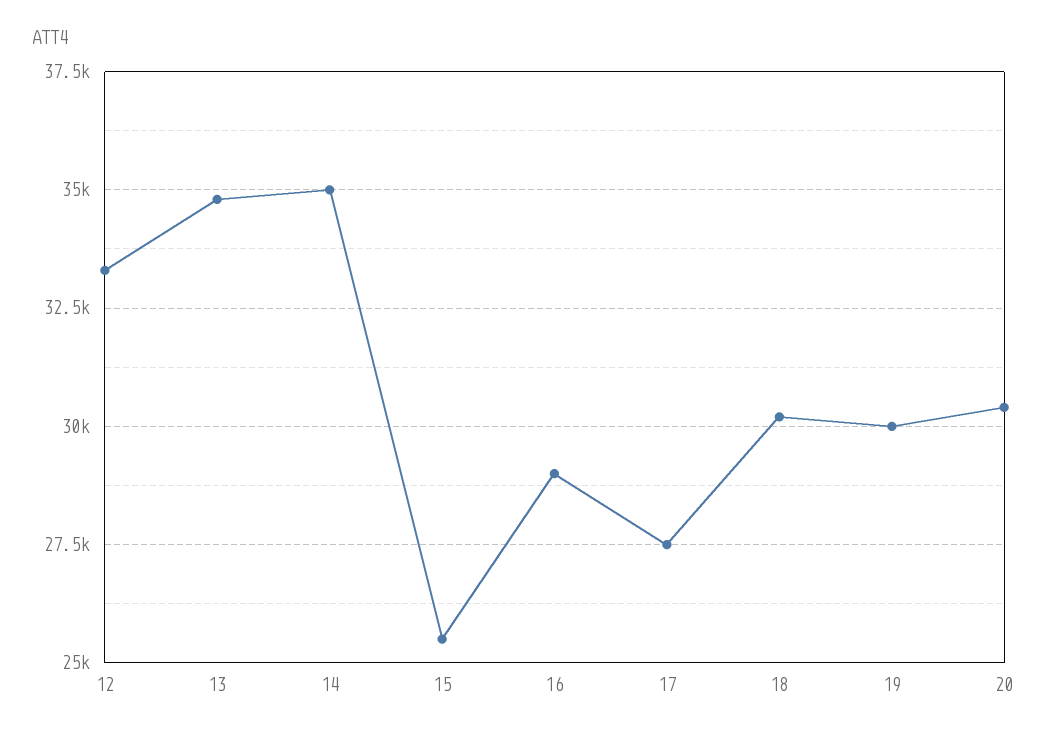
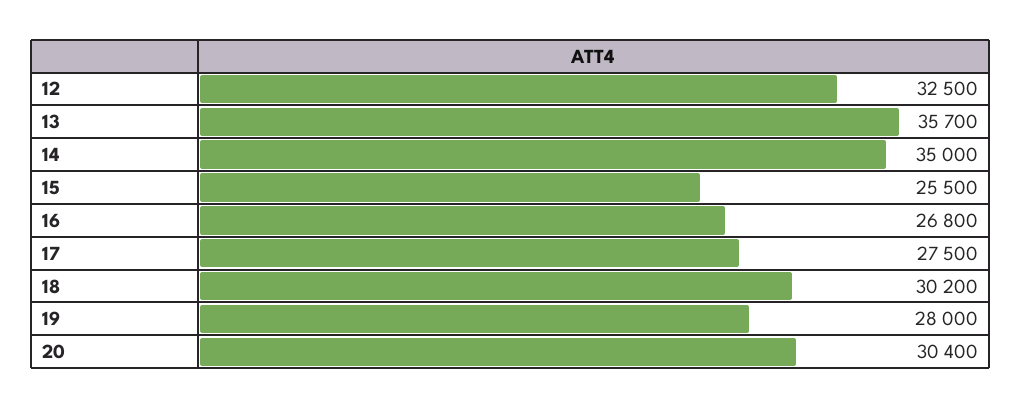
  {
-   "12": 33250,
+   "12": 32500,
-   "13": 34750,
+   "13": 35700,
    "14": 35000,
    "15": 25500,
-   "16": 29000,
+   "16": 26800,
    "17": 27500,
    "18": 30200,
-   "19": 30000,
+   "19": 28000,
    "20": 30400
  }

